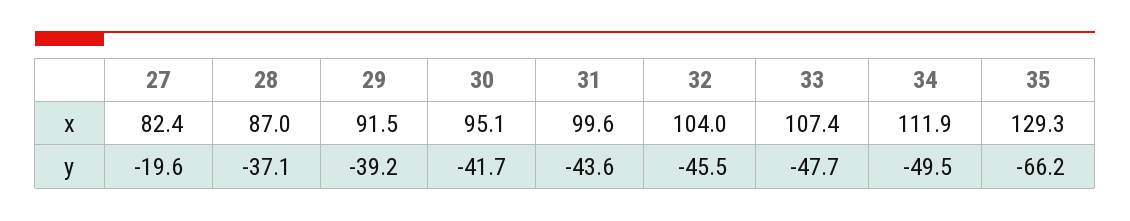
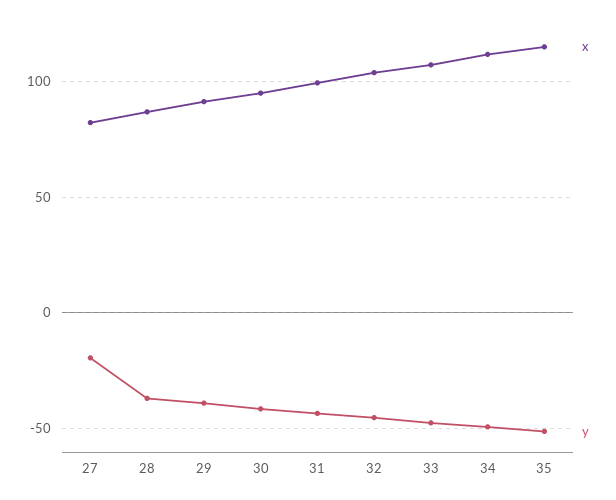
  {
    "x": {
      "27": 82.4,
      "28": 87,
      "29": 91.5,
      "30": 95.1,
      "31": 99.6,
      "32": 104,
      "33": 107.4,
      "34": 111.9,
-     "35": 129.3
+     "35": 115
    },
    "y": {
      "27": -19.6,
      "28": -37.1,
      "29": -39.2,
      "30": -41.7,
      "31": -43.6,
      "32": -45.5,
      "33": -47.7,
      "34": -49.5,
-     "35": -66.2
+     "35": -50
    }
  }

